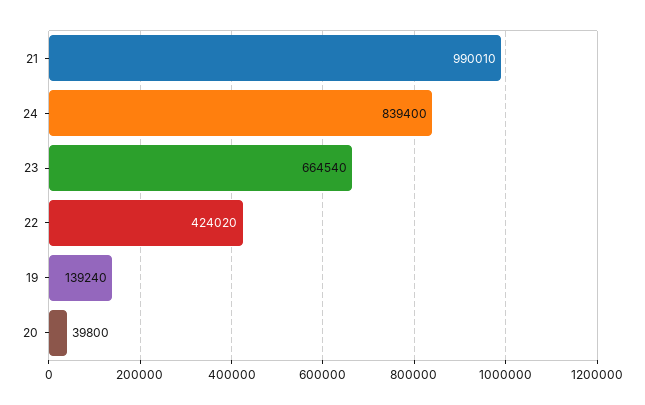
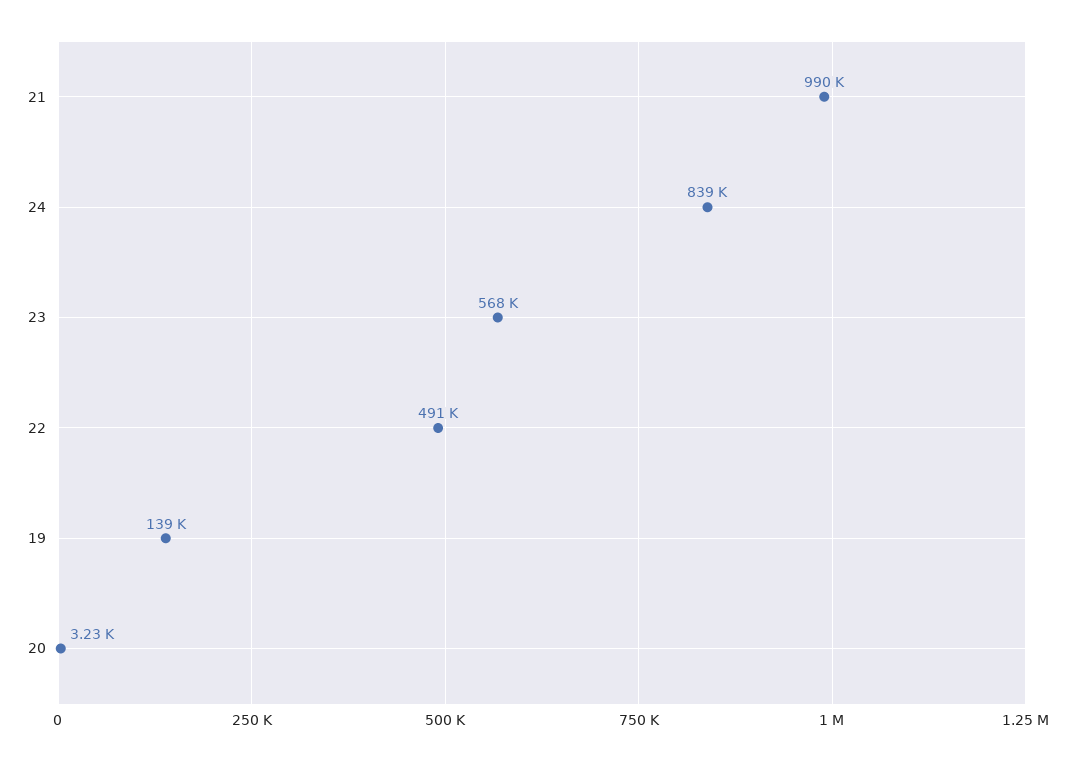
  {
    "21": 990010,
    "24": 839400,
-   "23": 664540,
+   "23": 568000,
-   "22": 424020,
+   "22": 491000,
    "19": 139240,
-   "20": 39800
+   "20": 3230
  }

